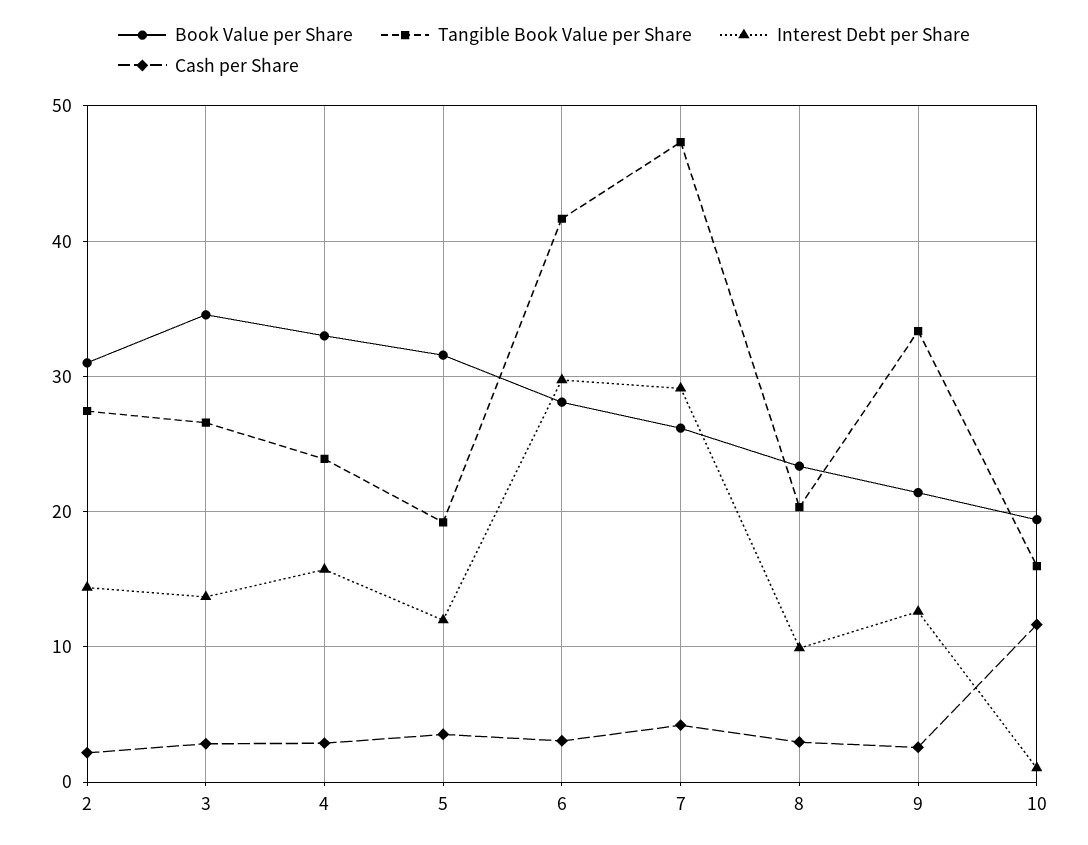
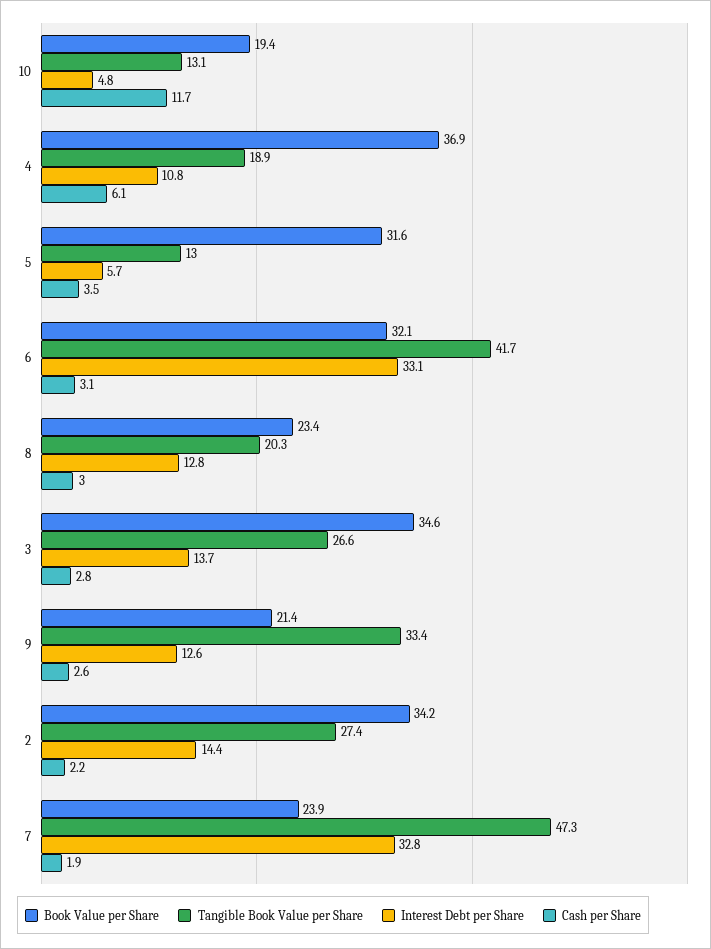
  {
    "Book Value per Share": {
-     "2": 31,
+     "2": 34.2,
      "3": 34.6,
-     "4": 33,
+     "4": 36.9,
      "5": 31.6,
-     "6": 28,
+     "6": 32.1,
-     "7": 26,
+     "7": 23.9,
      "8": 23.4,
      "9": 21.4,
      "10": 19.4
    },
    "Tangible Book Value per Share": {
      "2": 27.4,
      "3": 26.6,
-     "4": 24,
+     "4": 18.9,
-     "5": 19,
+     "5": 13,
      "6": 41.7,
      "7": 47.3,
      "8": 20.3,
      "9": 33.4,
-     "10": 16
+     "10": 13.1
    },
    "Interest Debt per Share": {
      "2": 14.4,
      "3": 13.7,
-     "4": 16,
+     "4": 10.8,
-     "5": 12,
+     "5": 5.7,
-     "6": 30,
+     "6": 33.1,
-     "7": 29,
+     "7": 32.8,
-     "8": 10,
+     "8": 12.8,
      "9": 12.6,
-     "10": 1
+     "10": 4.8
    },
    "Cash per Share": {
      "2": 2.2,
      "3": 2.8,
-     "4": 3,
+     "4": 6.1,
      "5": 3.5,
      "6": 3.1,
-     "7": 4,
+     "7": 1.9,
      "8": 3,
      "9": 2.6,
      "10": 11.7
    }
  }

